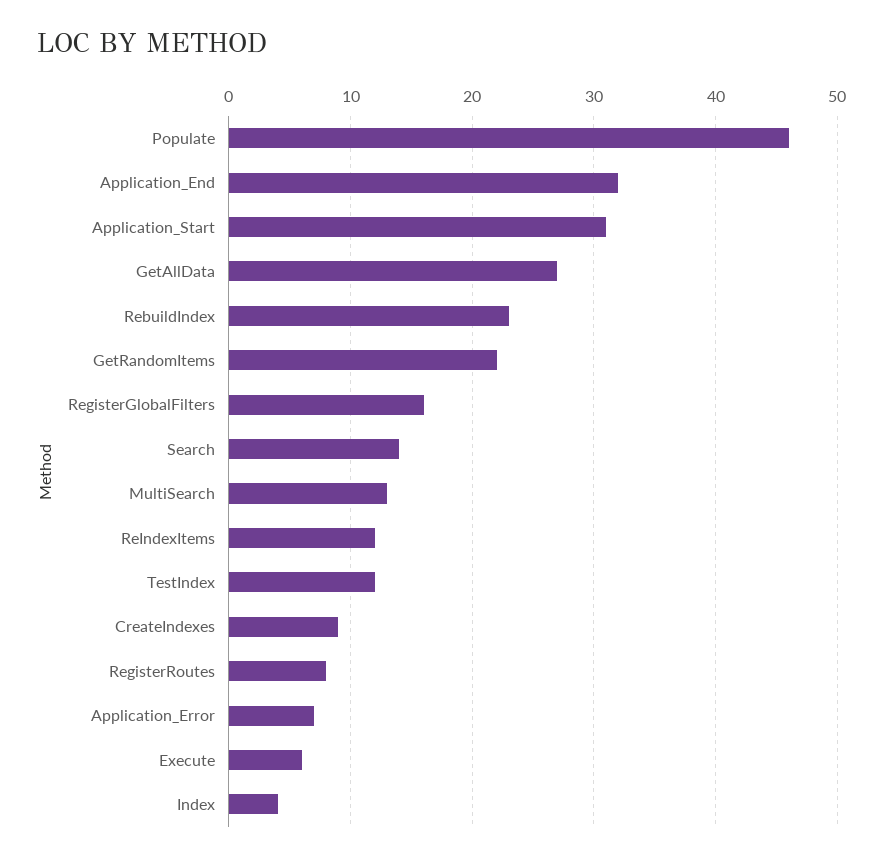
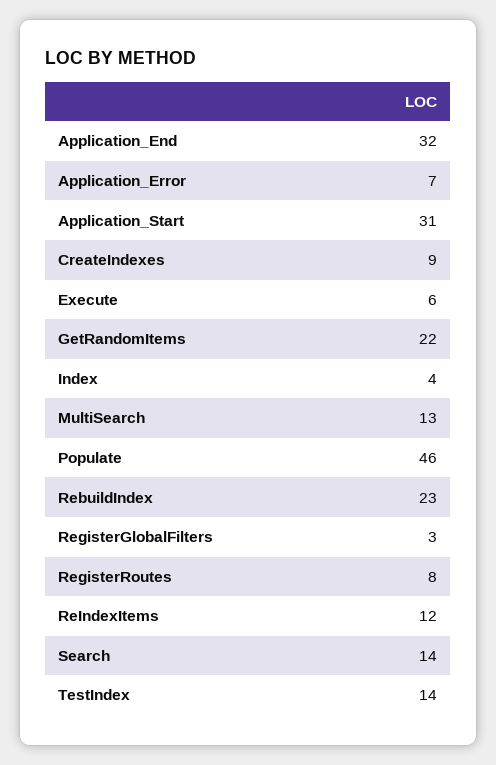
  {
    "Populate": 46,
    "Application_End": 32,
    "Application_Start": 31,
-   "GetAllData": 27,
    "RebuildIndex": 23,
    "GetRandomItems": 22,
-   "RegisterGlobalFilters": 16,
+   "RegisterGlobalFilters": 3,
    "Search": 14,
    "MultiSearch": 13,
    "ReIndexItems": 12,
-   "TestIndex": 12,
+   "TestIndex": 14,
    "CreateIndexes": 9,
    "RegisterRoutes": 8,
    "Application_Error": 7,
    "Execute": 6,
    "Index": 4
  }

